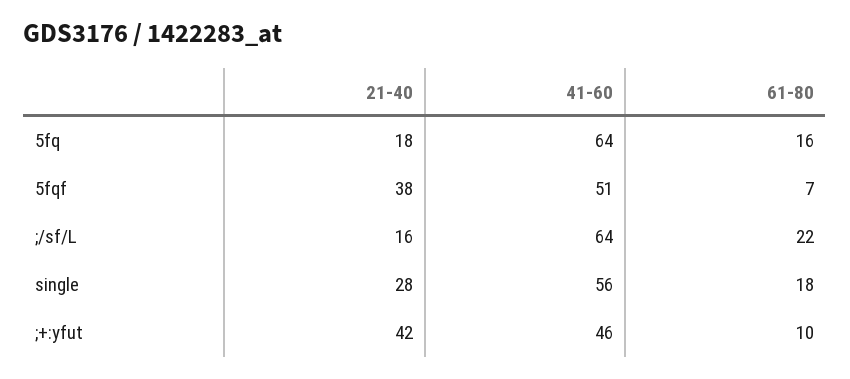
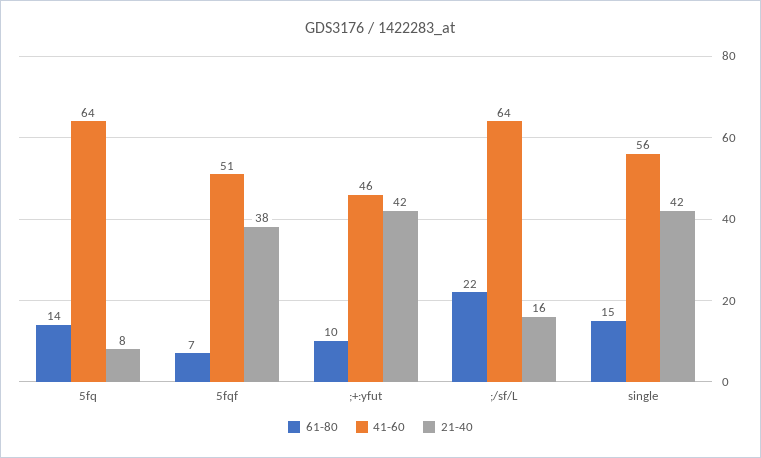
  {
    "21-40": {
-     "5fq": 18,
+     "5fq": 8,
      "5fqf": 38,
      ";/sf/L": 16,
-     "single": 28,
+     "single": 42,
      ";+:yfut": 42
    },
    "41-60": {
      "5fq": 64,
      "5fqf": 51,
      ";/sf/L": 64,
      "single": 56,
      ";+:yfut": 46
    },
    "61-80": {
-     "5fq": 16,
+     "5fq": 14,
      "5fqf": 7,
      ";/sf/L": 22,
-     "single": 18,
+     "single": 15,
      ";+:yfut": 10
    }
  }

